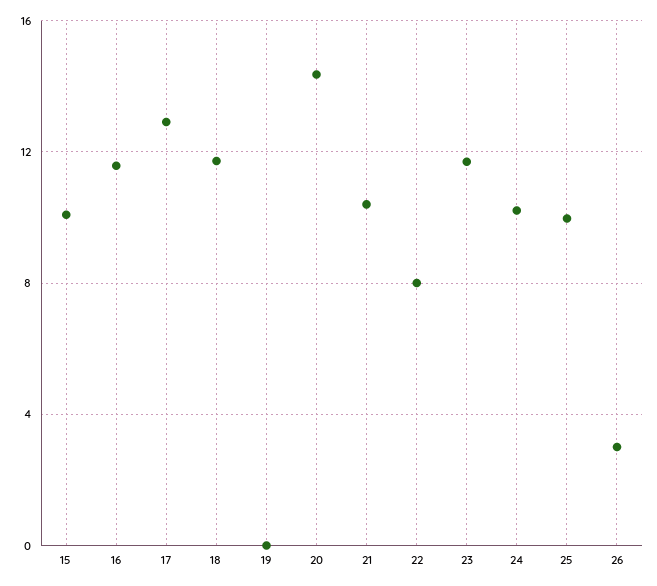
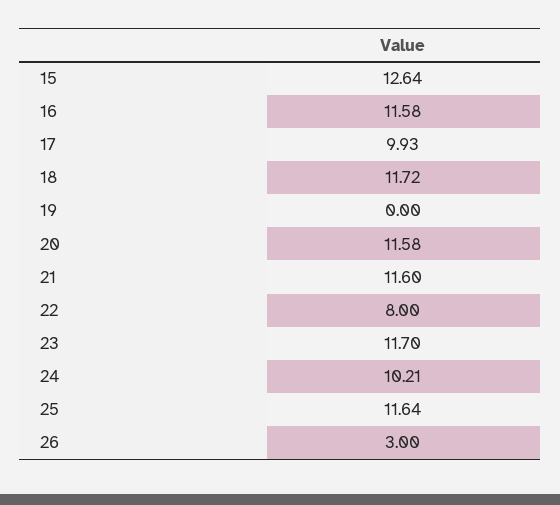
  {
-   "15": 10,
+   "15": 12.64,
    "16": 11.58,
-   "17": 13,
+   "17": 9.93,
    "18": 11.72,
    "19": 0,
-   "20": 14.5,
+   "20": 11.58,
-   "21": 10.5,
+   "21": 11.6,
    "22": 8,
    "23": 11.7,
    "24": 10.21,
-   "25": 10,
+   "25": 11.64,
    "26": 3
  }

